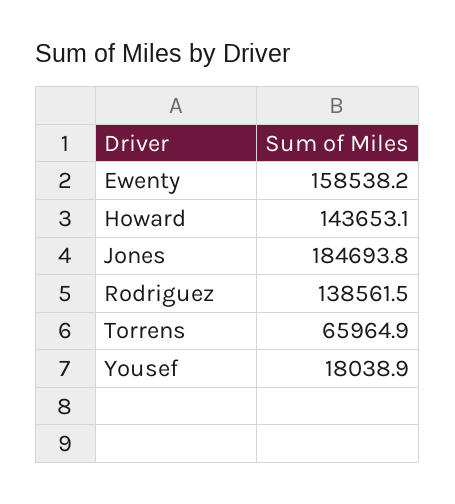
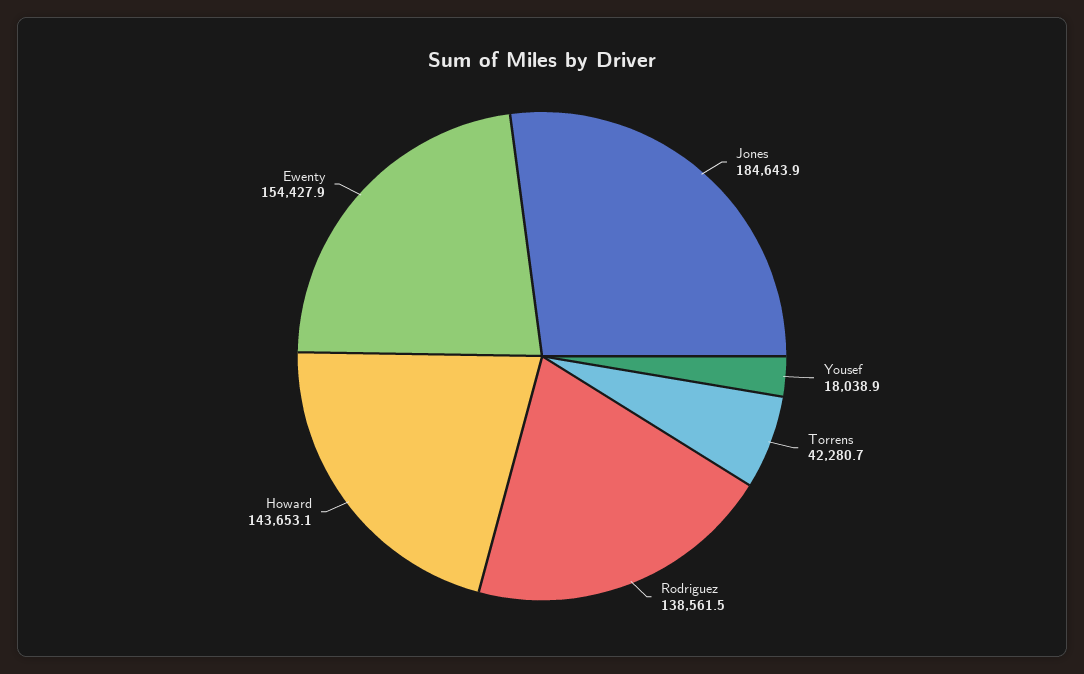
  {
-   "Ewenty": 158538.2,
+   "Ewenty": 154427.9,
    "Howard": 143653.1,
-   "Jones": 184693.8,
+   "Jones": 184643.9,
    "Rodriguez": 138561.5,
-   "Torrens": 65964.9,
+   "Torrens": 42280.7,
    "Yousef": 18038.9
  }

